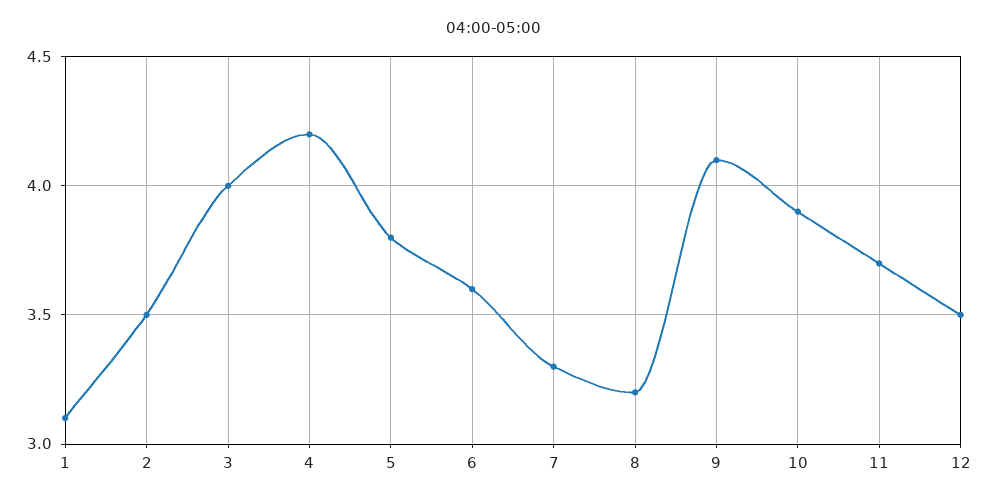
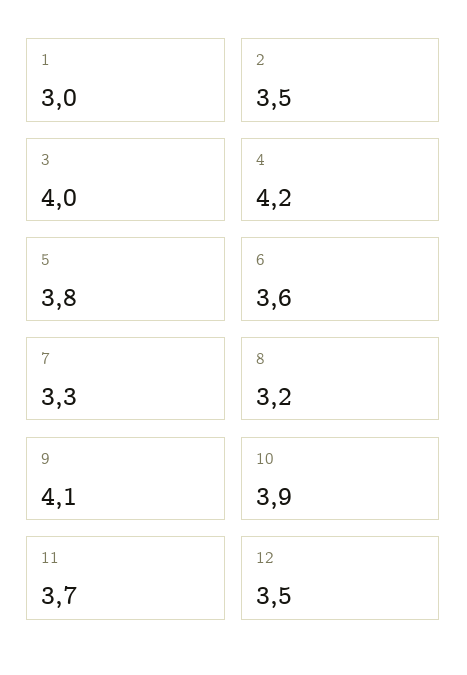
  {
-   "1": 3.1,
+   "1": 3,
    "2": 3.5,
    "3": 4,
    "4": 4.2,
    "5": 3.8,
    "6": 3.6,
    "7": 3.3,
    "8": 3.2,
    "9": 4.1,
    "10": 3.9,
    "11": 3.7,
    "12": 3.5
  }

